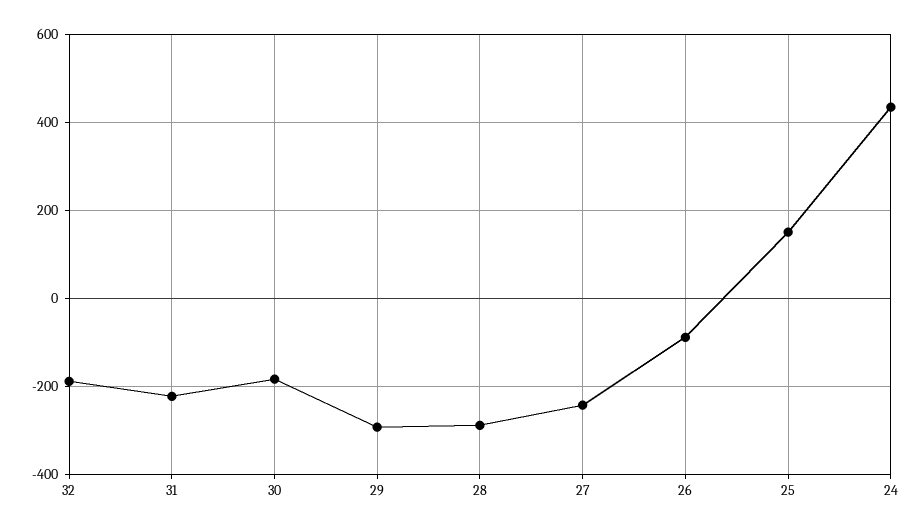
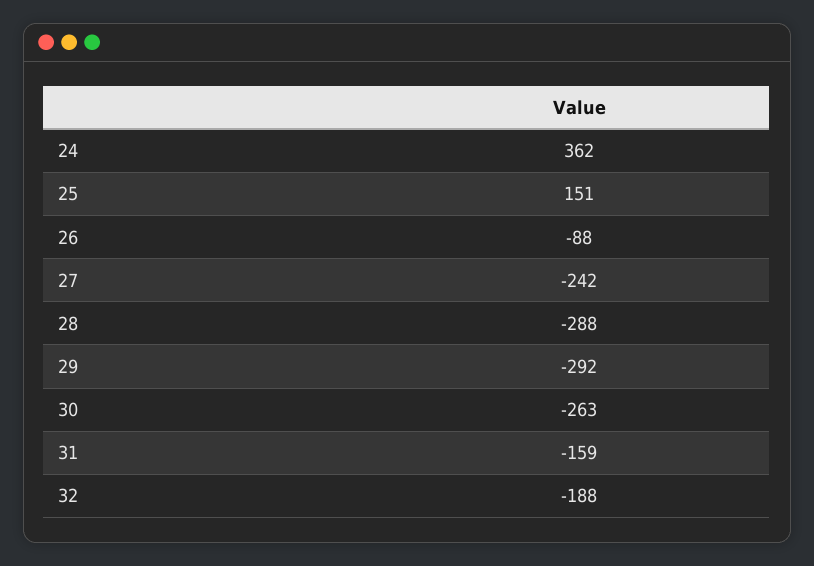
  {
    "32": -188,
-   "31": -220,
+   "31": -159,
-   "30": -180,
+   "30": -263,
    "29": -292,
    "28": -288,
    "27": -242,
    "26": -88,
    "25": 151,
-   "24": 440
+   "24": 362
  }

